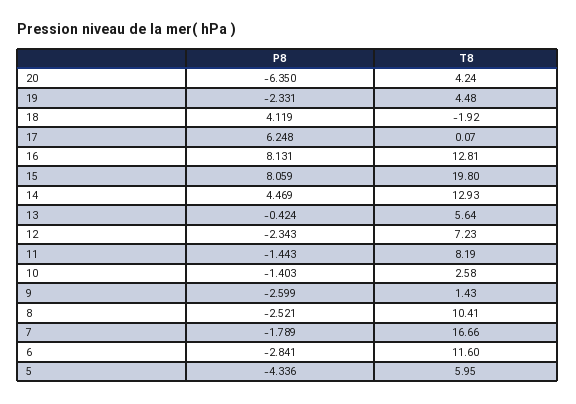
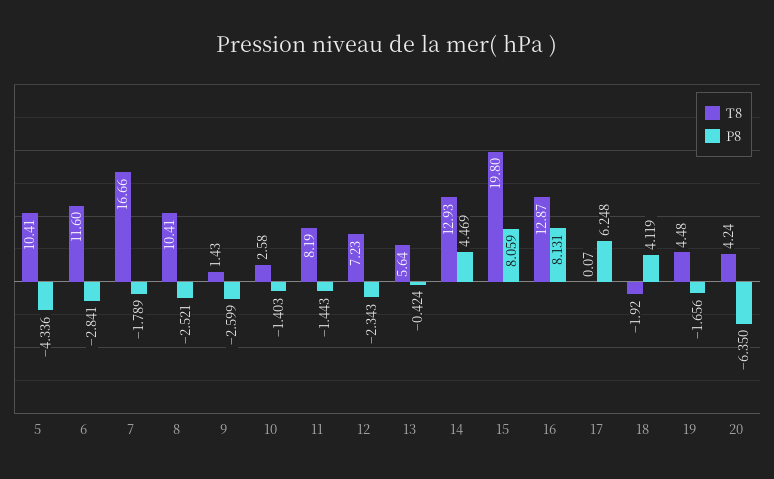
  {
    "P8": {
      "20": -6.35,
-     "19": -2.331,
+     "19": -1.656,
      "18": 4.119,
      "17": 6.248,
      "16": 8.131,
      "15": 8.059,
      "14": 4.469,
      "13": -0.424,
      "12": -2.343,
      "11": -1.443,
      "10": -1.403,
      "9": -2.599,
      "8": -2.521,
      "7": -1.789,
      "6": -2.841,
      "5": -4.336
    },
    "T8": {
      "20": 4.24,
      "19": 4.48,
      "18": -1.92,
      "17": 0.07,
-     "16": 12.81,
+     "16": 12.87,
      "15": 19.8,
      "14": 12.93,
      "13": 5.64,
      "12": 7.23,
      "11": 8.19,
      "10": 2.58,
      "9": 1.43,
      "8": 10.41,
      "7": 16.66,
      "6": 11.6,
-     "5": 5.95
+     "5": 10.41
    }
  }

